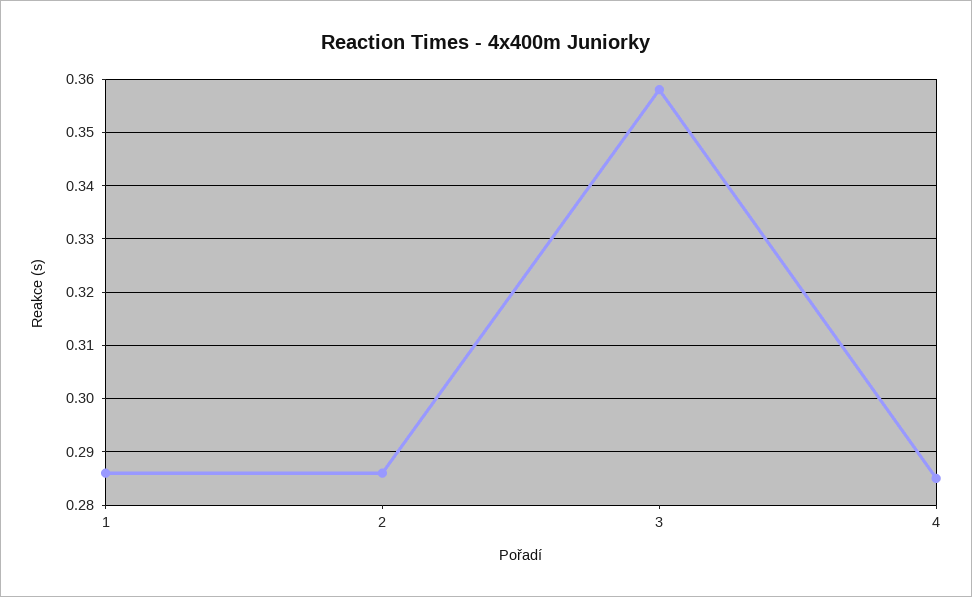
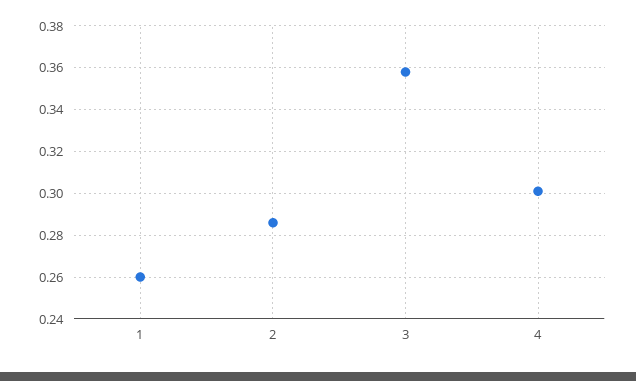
  {
-   "1": 0.285,
+   "1": 0.26,
    "2": 0.285,
    "3": 0.36,
-   "4": 0.285
+   "4": 0.3
  }

